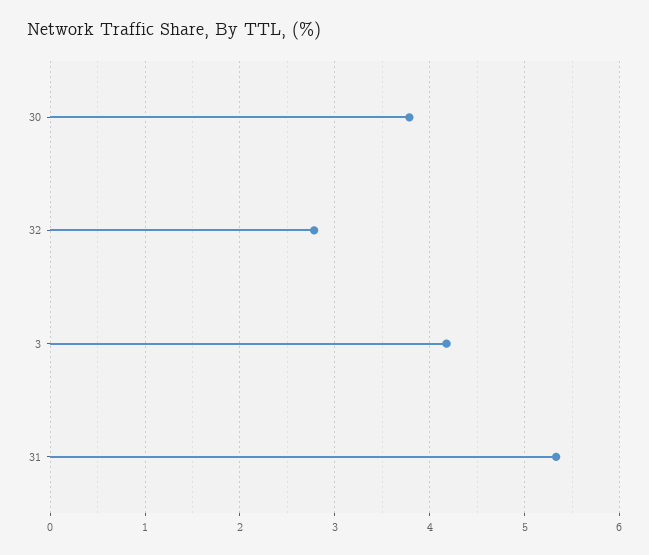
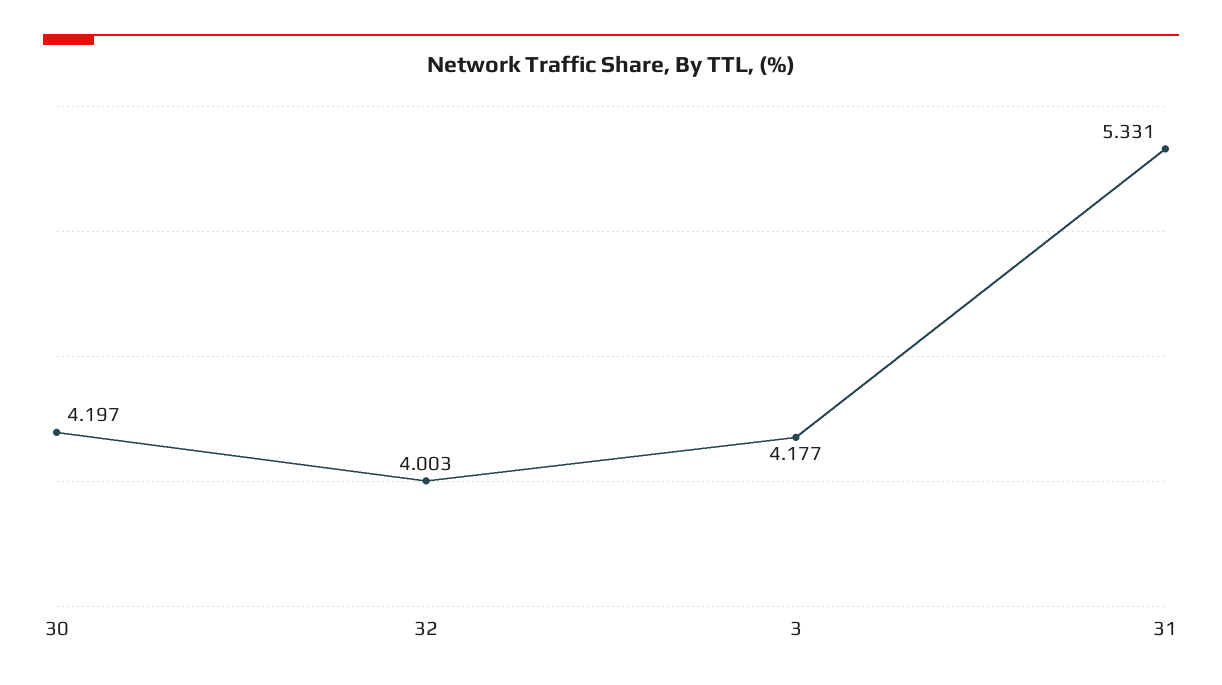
  {
-   "30": 3.8,
+   "30": 4.197,
-   "32": 2.8,
+   "32": 4.003,
    "3": 4.177,
    "31": 5.331
  }

